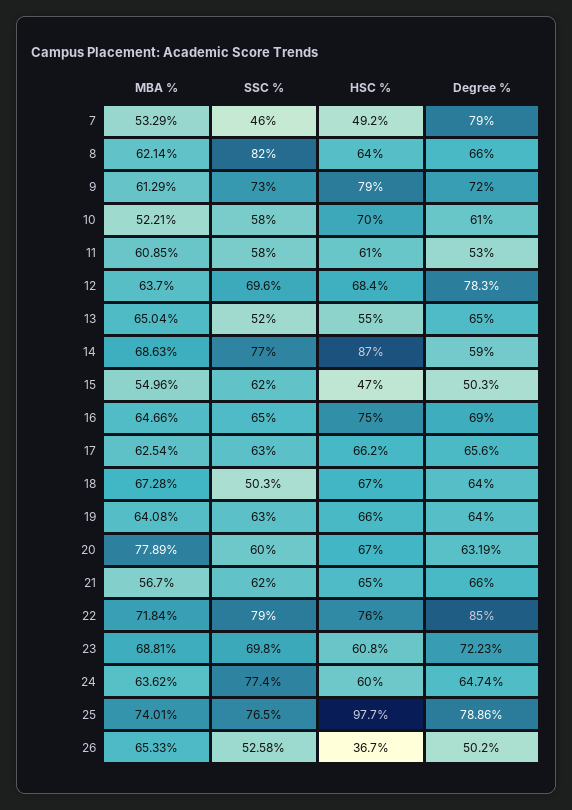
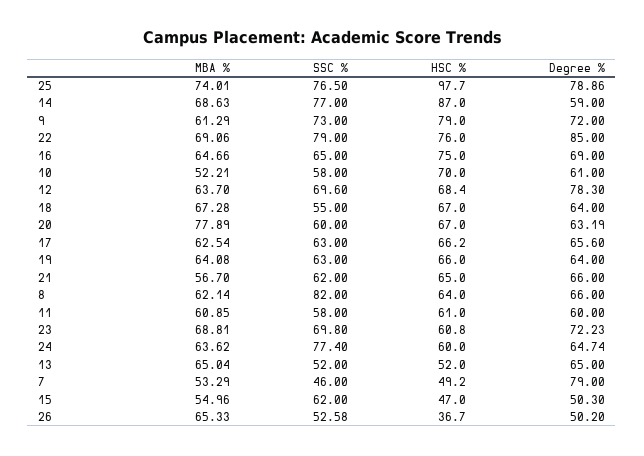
  {
    "MBA %": {
      "7": 53.29,
      "8": 62.14,
      "9": 61.29,
      "10": 52.21,
      "11": 60.85,
      "12": 63.7,
      "13": 65.04,
      "14": 68.63,
      "15": 54.96,
      "16": 64.66,
      "17": 62.54,
      "18": 67.28,
      "19": 64.08,
      "20": 77.89,
      "21": 56.7,
-     "22": 71.84,
+     "22": 69.06,
      "23": 68.81,
      "24": 63.62,
      "25": 74.01,
      "26": 65.33
    },
    "SSC %": {
      "7": 46,
      "8": 82,
      "9": 73,
      "10": 58,
      "11": 58,
      "12": 69.6,
      "13": 52,
      "14": 77,
      "15": 62,
      "16": 65,
      "17": 63,
-     "18": 50.3,
+     "18": 55,
      "19": 63,
      "20": 60,
      "21": 62,
      "22": 79,
      "23": 69.8,
      "24": 77.4,
      "25": 76.5,
      "26": 52.58
    },
    "HSC %": {
      "7": 49.2,
      "8": 64,
      "9": 79,
      "10": 70,
      "11": 61,
      "12": 68.4,
-     "13": 55,
+     "13": 52,
      "14": 87,
      "15": 47,
      "16": 75,
      "17": 66.2,
      "18": 67,
      "19": 66,
      "20": 67,
      "21": 65,
      "22": 76,
      "23": 60.8,
      "24": 60,
      "25": 97.7,
      "26": 36.7
    },
    "Degree %": {
      "7": 79,
      "8": 66,
      "9": 72,
      "10": 61,
-     "11": 53,
+     "11": 60,
      "12": 78.3,
      "13": 65,
      "14": 59,
      "15": 50.3,
      "16": 69,
      "17": 65.6,
      "18": 64,
      "19": 64,
      "20": 63.19,
      "21": 66,
      "22": 85,
      "23": 72.23,
      "24": 64.74,
      "25": 78.86,
      "26": 50.2
    }
  }

